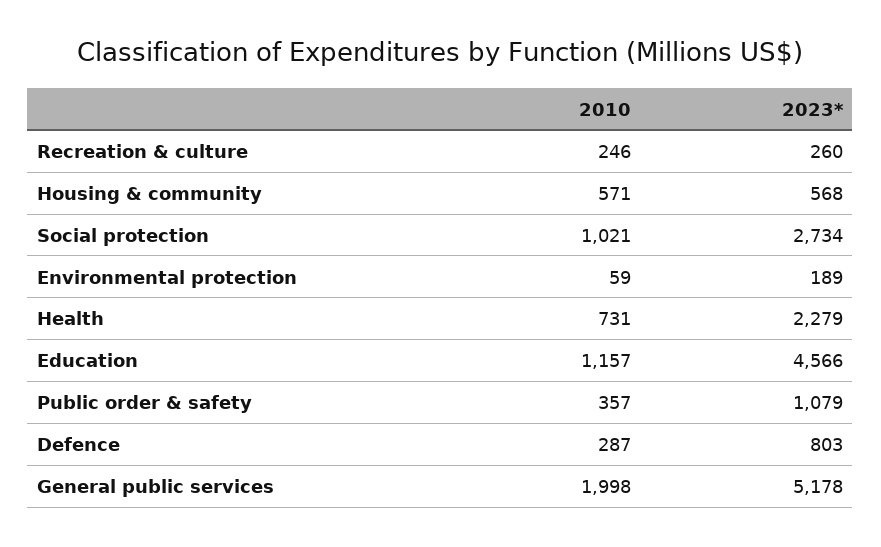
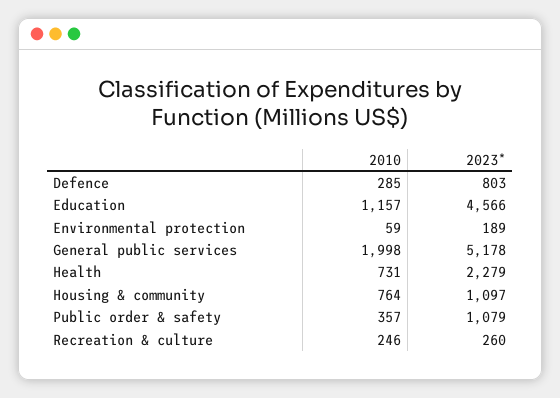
  {
    "2010": {
      "Recreation & culture": 246,
-     "Housing & community": 571,
+     "Housing & community": 764,
-     "Social protection": 1021,
      "Environmental protection": 59,
      "Health": 731,
      "Education": 1157,
      "Public order & safety": 357,
-     "Defence": 287,
+     "Defence": 285,
      "General public services": 1998
    },
    "2023*": {
      "Recreation & culture": 260,
-     "Housing & community": 568,
+     "Housing & community": 1097,
-     "Social protection": 2734,
      "Environmental protection": 189,
      "Health": 2279,
      "Education": 4566,
      "Public order & safety": 1079,
      "Defence": 803,
      "General public services": 5178
    }
  }

